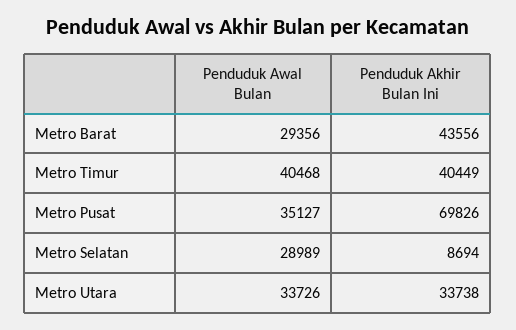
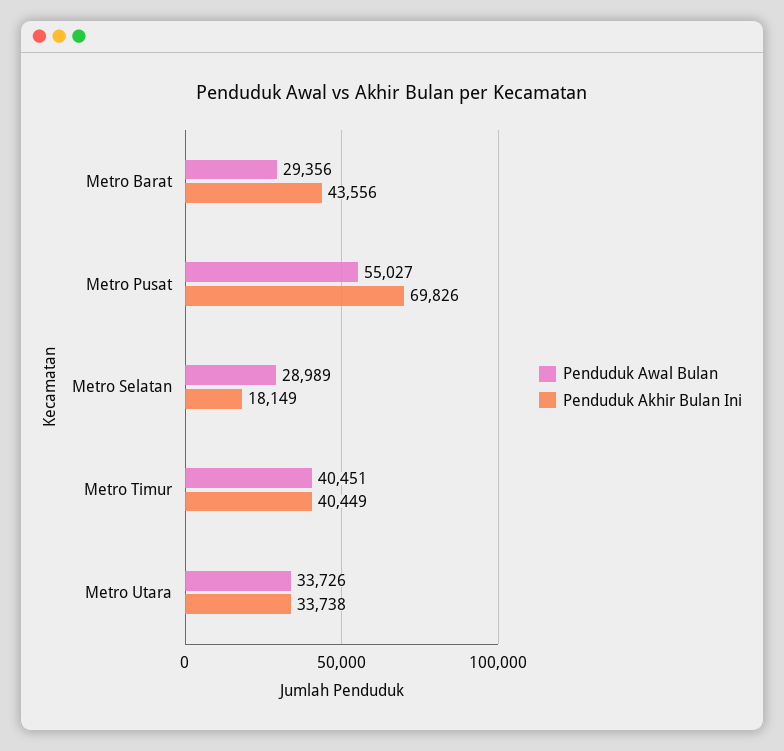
  {
    "Penduduk Awal Bulan": {
      "Metro Barat": 29356,
-     "Metro Timur": 40468,
+     "Metro Timur": 40451,
-     "Metro Pusat": 35127,
+     "Metro Pusat": 55027,
      "Metro Selatan": 28989,
      "Metro Utara": 33726
    },
    "Penduduk Akhir Bulan Ini": {
      "Metro Barat": 43556,
      "Metro Timur": 40449,
      "Metro Pusat": 69826,
-     "Metro Selatan": 8694,
+     "Metro Selatan": 18149,
      "Metro Utara": 33738
    }
  }

